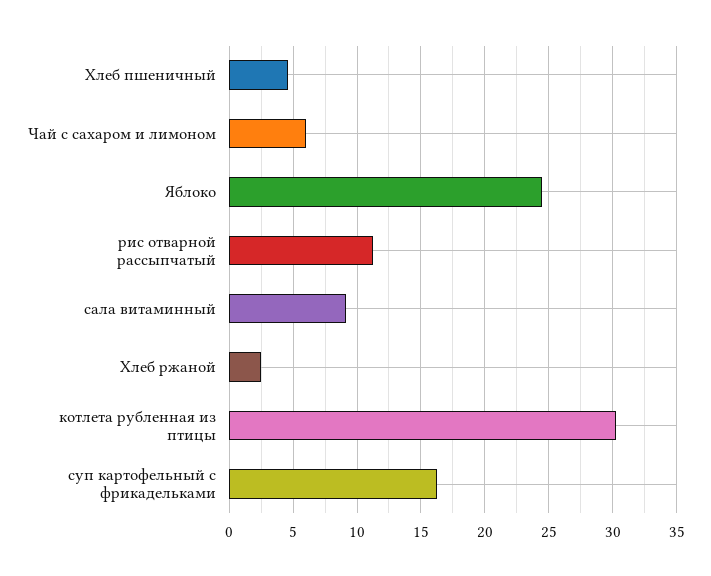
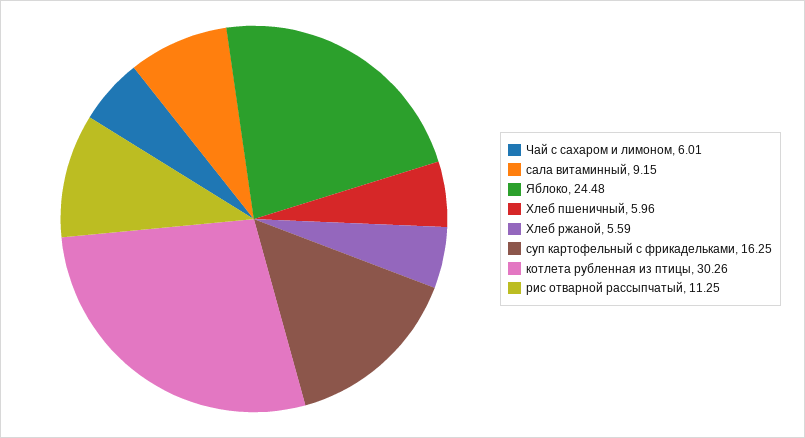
  {
-   "Хлеб пшеничный": 4.5,
+   "Хлеб пшеничный": 5.96,
    "Чай с сахаром и лимоном": 6.01,
    "Яблоко": 24.48,
    "рис отварной рассыпчатый": 11.25,
    "сала витаминный": 9.15,
-   "Хлеб ржаной": 2.5,
+   "Хлеб ржаной": 5.59,
    "котлета рубленная из птицы": 30.26,
    "суп картофельный с фрикадельками": 16.25
  }

